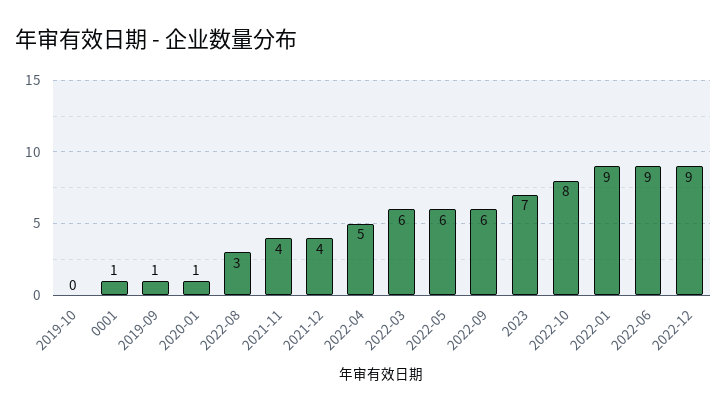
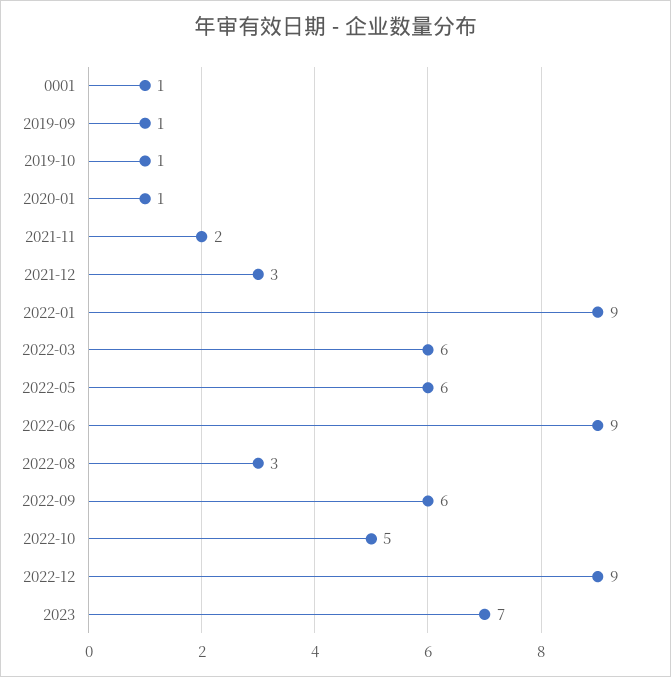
  {
-   "2019-10": 0,
+   "2019-10": 1,
    "0001": 1,
    "2019-09": 1,
    "2020-01": 1,
    "2022-08": 3,
-   "2021-11": 4,
+   "2021-11": 2,
-   "2021-12": 4,
+   "2021-12": 3,
-   "2022-04": 5,
    "2022-03": 6,
    "2022-05": 6,
    "2022-09": 6,
    "2023": 7,
-   "2022-10": 8,
+   "2022-10": 5,
    "2022-01": 9,
    "2022-06": 9,
    "2022-12": 9
  }

